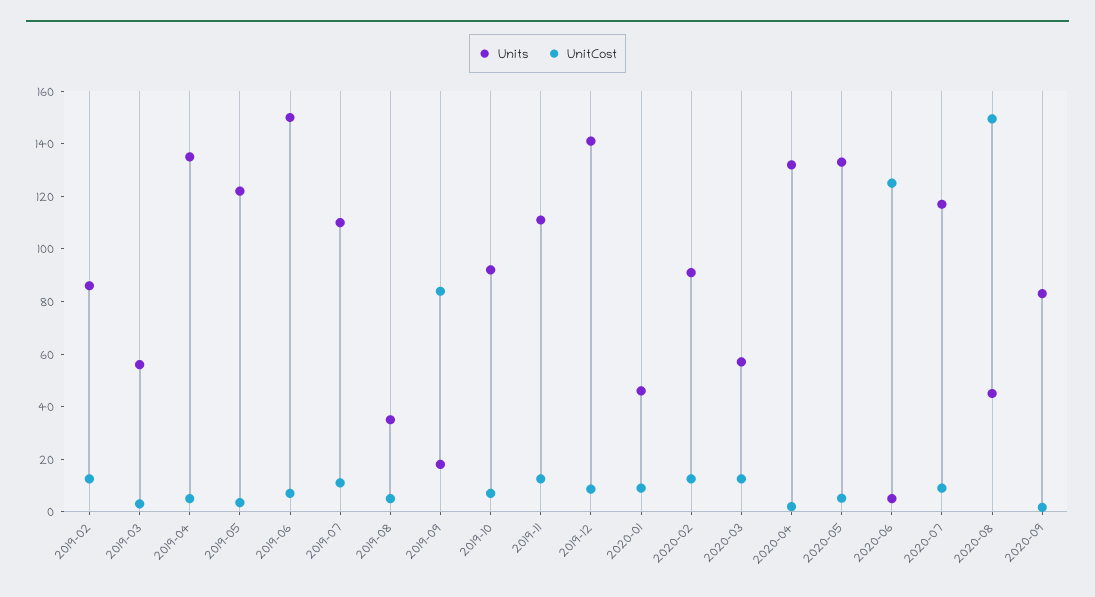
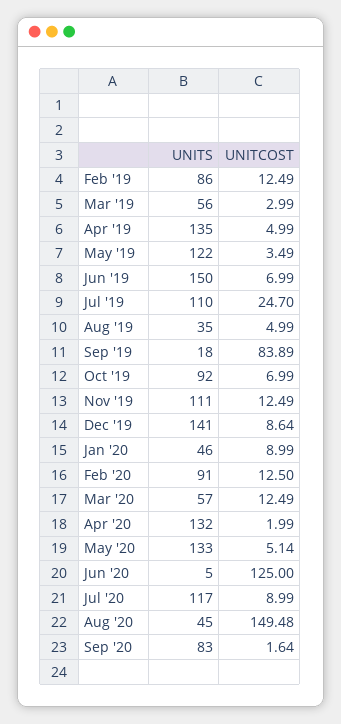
  {
    "Units": {
      "2019-02": 86,
      "2019-03": 56,
      "2019-04": 135,
      "2019-05": 122,
      "2019-06": 150,
      "2019-07": 110,
      "2019-08": 35,
      "2019-09": 18,
      "2019-10": 92,
      "2019-11": 111,
      "2019-12": 141,
      "2020-01": 46,
      "2020-02": 91,
      "2020-03": 57,
      "2020-04": 132,
      "2020-05": 133,
      "2020-06": 5,
      "2020-07": 117,
      "2020-08": 45,
      "2020-09": 83
    },
    "UnitCost": {
      "2019-02": 12.49,
      "2019-03": 2.99,
      "2019-04": 4.99,
      "2019-05": 3.49,
      "2019-06": 6.99,
-     "2019-07": 10,
+     "2019-07": 24.7,
      "2019-08": 4.99,
      "2019-09": 83.89,
      "2019-10": 6.99,
      "2019-11": 12.49,
      "2019-12": 8.64,
      "2020-01": 8.99,
      "2020-02": 12.5,
      "2020-03": 12.49,
      "2020-04": 1.99,
      "2020-05": 5.14,
      "2020-06": 125,
      "2020-07": 8.99,
      "2020-08": 149.48,
      "2020-09": 1.64
    }
  }

